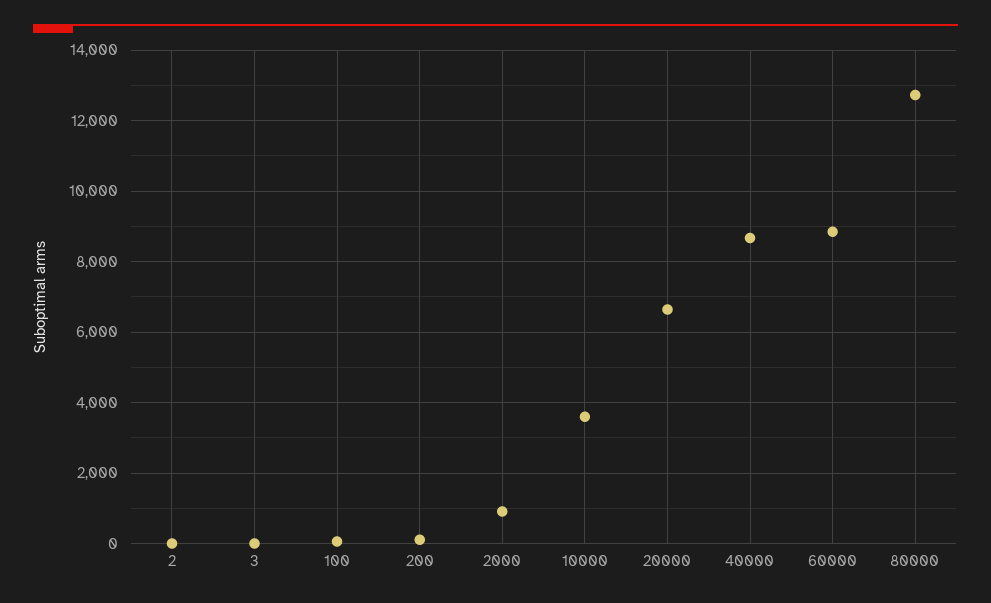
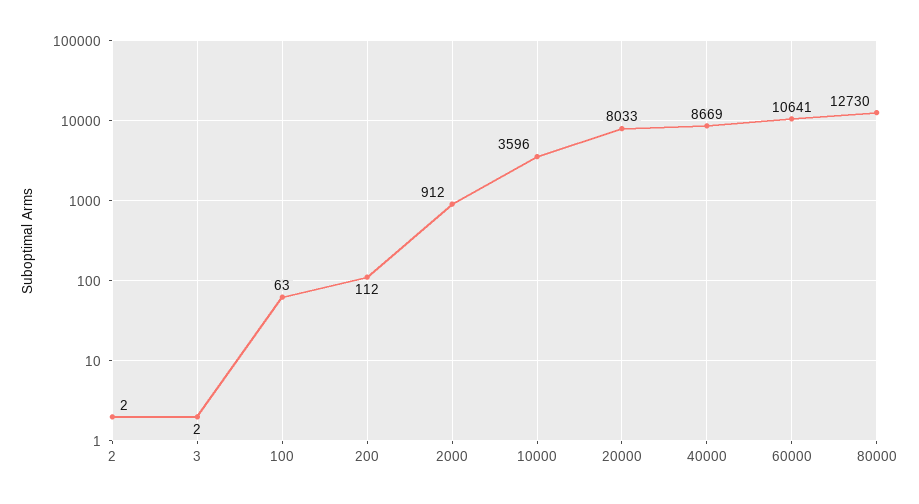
  {
    "2": 2,
    "3": 2,
    "100": 63,
    "200": 112,
    "2000": 912,
    "10000": 3596,
-   "20000": 6600,
+   "20000": 8033,
    "40000": 8669,
-   "60000": 8800,
+   "60000": 10641,
    "80000": 12730
  }

